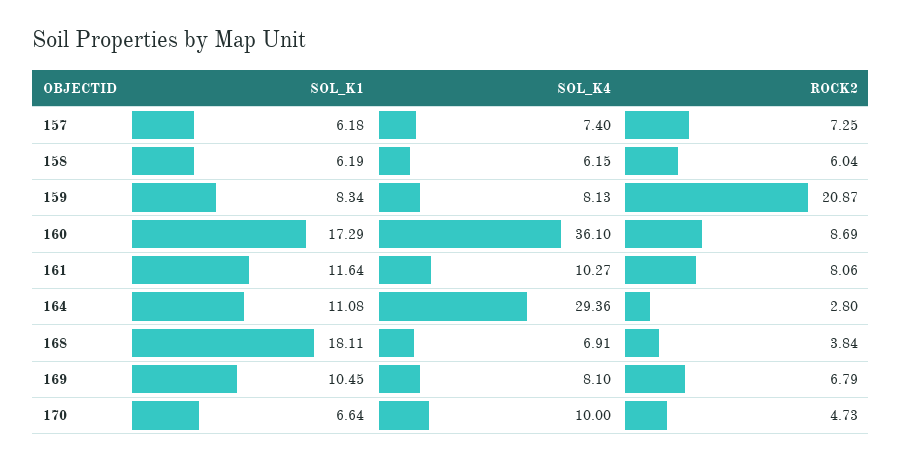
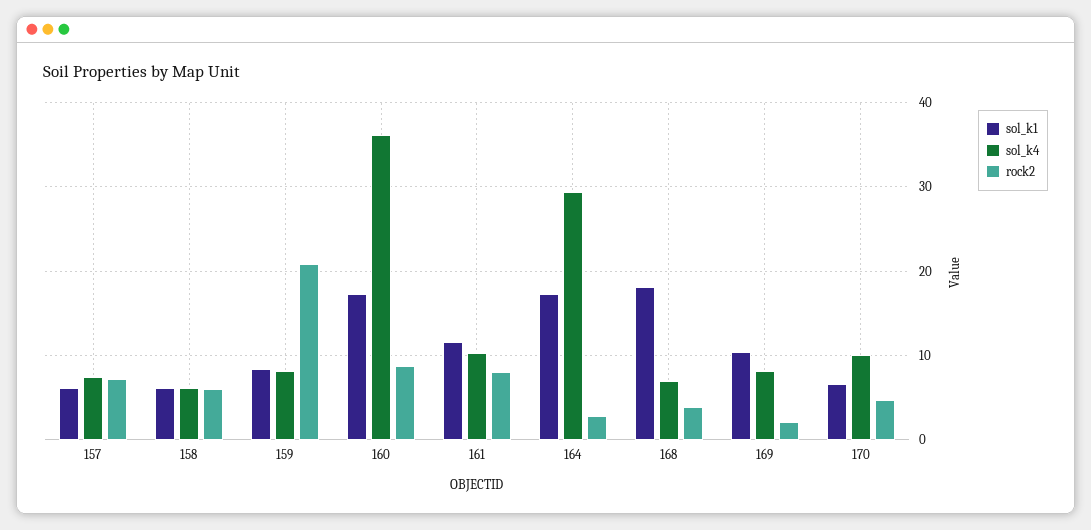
  {
    "SOL_K1": {
      "157": 6.18,
      "158": 6.19,
      "159": 8.34,
      "160": 17.29,
      "161": 11.64,
-     "164": 11.08,
+     "164": 17,
      "168": 18.11,
      "169": 10.45,
      "170": 6.64
    },
    "SOL_K4": {
      "157": 7.4,
      "158": 6.15,
      "159": 8.13,
      "160": 36.1,
      "161": 10.27,
      "164": 29.36,
      "168": 6.91,
      "169": 8.1,
      "170": 10
    },
    "ROCK2": {
      "157": 7.25,
      "158": 6.04,
      "159": 20.87,
      "160": 8.69,
      "161": 8.06,
      "164": 2.8,
      "168": 3.84,
-     "169": 6.79,
+     "169": 2,
      "170": 4.73
    }
  }

